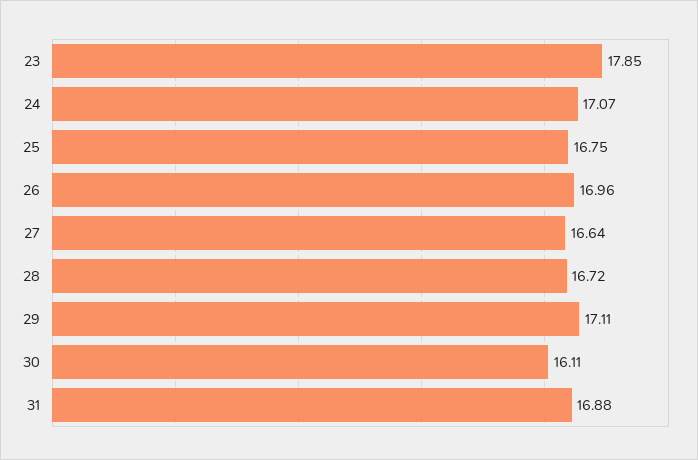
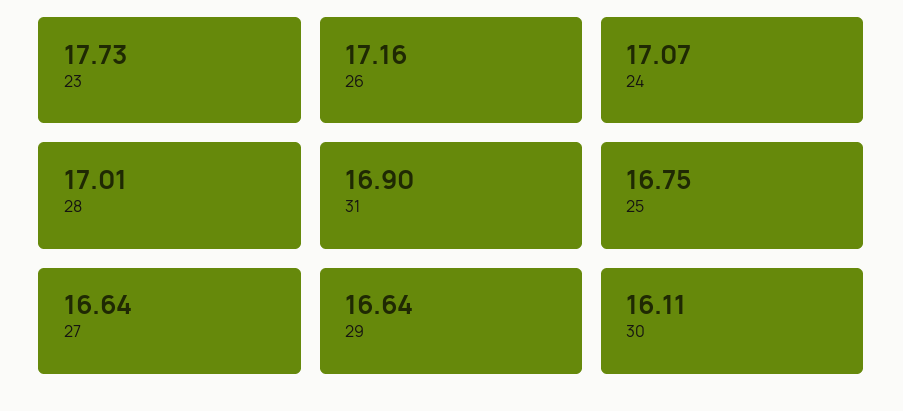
  {
-   "23": 17.85,
+   "23": 17.73,
    "24": 17.07,
    "25": 16.75,
-   "26": 16.96,
+   "26": 17.16,
    "27": 16.64,
-   "28": 16.72,
+   "28": 17.01,
-   "29": 17.11,
+   "29": 16.64,
    "30": 16.11,
-   "31": 16.88
+   "31": 16.9
  }

